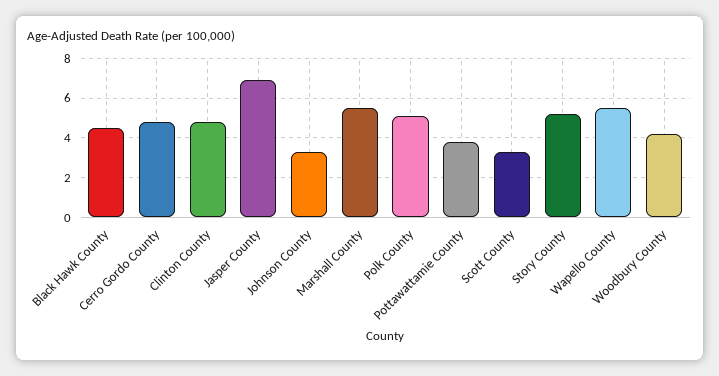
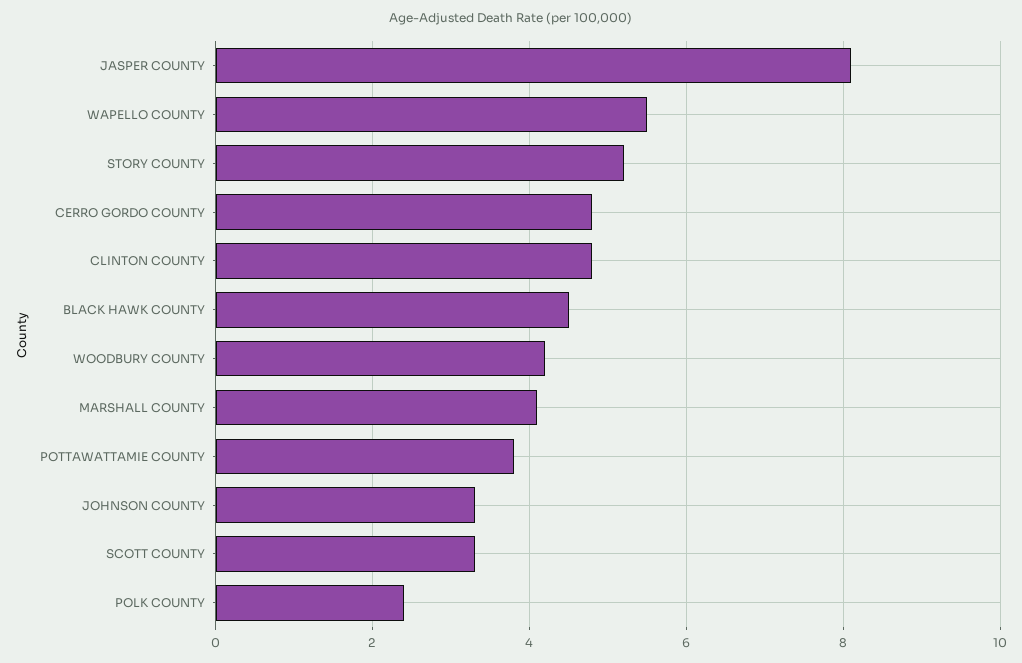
  {
    "Black Hawk County": 4.5,
    "Cerro Gordo County": 5,
    "Clinton County": 5,
-   "Jasper County": 7,
+   "Jasper County": 8,
    "Johnson County": 3.5,
-   "Marshall County": 5.5,
+   "Marshall County": 4,
-   "Polk County": 5,
+   "Polk County": 2.5,
    "Pottawattamie County": 4,
    "Scott County": 3.5,
    "Story County": 5,
    "Wapello County": 5.5,
    "Woodbury County": 4
  }

